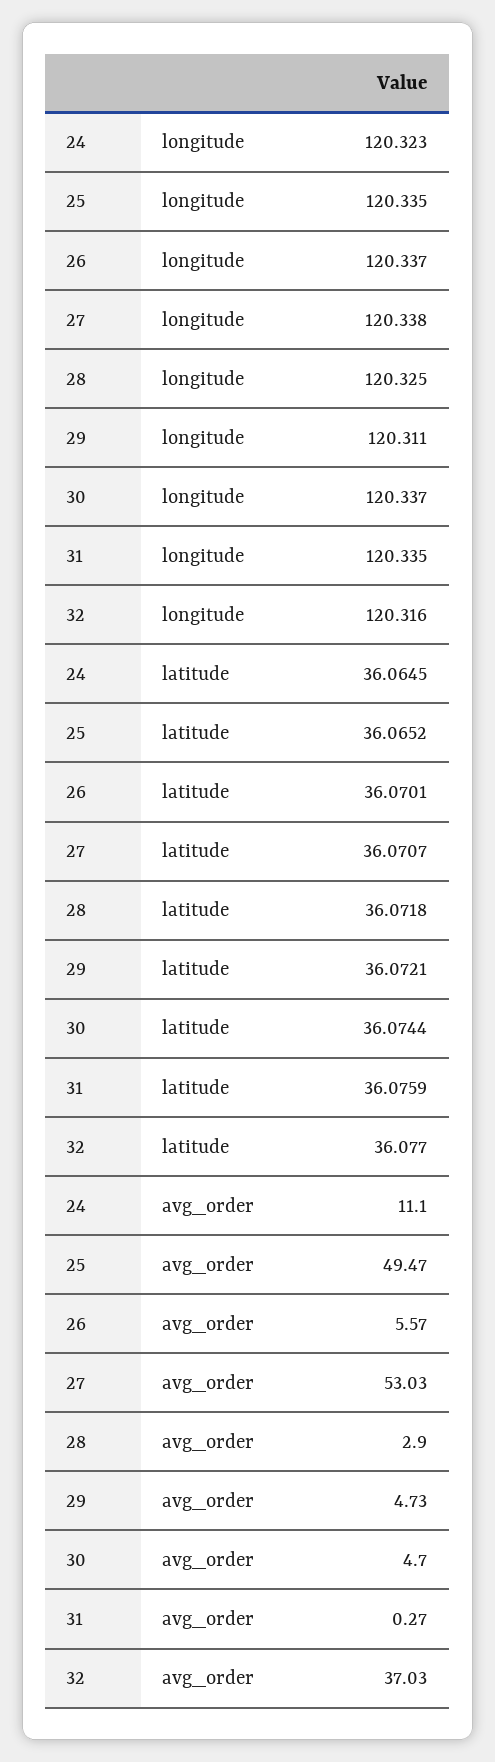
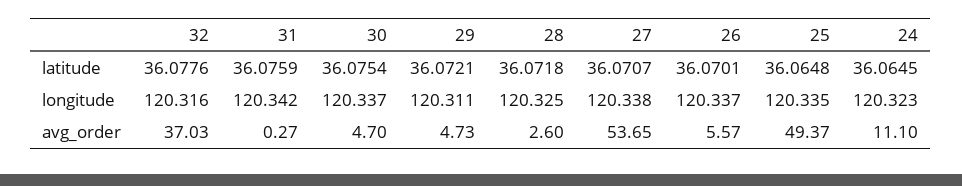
  {
    "24": {
      "longitude": 120.323,
      "latitude": 36.0645,
      "avg_order": 11.1
    },
    "25": {
      "longitude": 120.335,
-     "latitude": 36.0652,
+     "latitude": 36.0648,
-     "avg_order": 49.47
+     "avg_order": 49.37
    },
    "26": {
      "longitude": 120.337,
      "latitude": 36.0701,
      "avg_order": 5.57
    },
    "27": {
      "longitude": 120.338,
      "latitude": 36.0707,
-     "avg_order": 53.03
+     "avg_order": 53.65
    },
    "28": {
      "longitude": 120.325,
      "latitude": 36.0718,
-     "avg_order": 2.9
+     "avg_order": 2.6
    },
    "29": {
      "longitude": 120.311,
      "latitude": 36.0721,
      "avg_order": 4.73
    },
    "30": {
      "longitude": 120.337,
-     "latitude": 36.0744,
+     "latitude": 36.0754,
      "avg_order": 4.7
    },
    "31": {
-     "longitude": 120.335,
+     "longitude": 120.342,
      "latitude": 36.0759,
      "avg_order": 0.27
    },
    "32": {
      "longitude": 120.316,
-     "latitude": 36.077,
+     "latitude": 36.0776,
      "avg_order": 37.03
    }
  }

